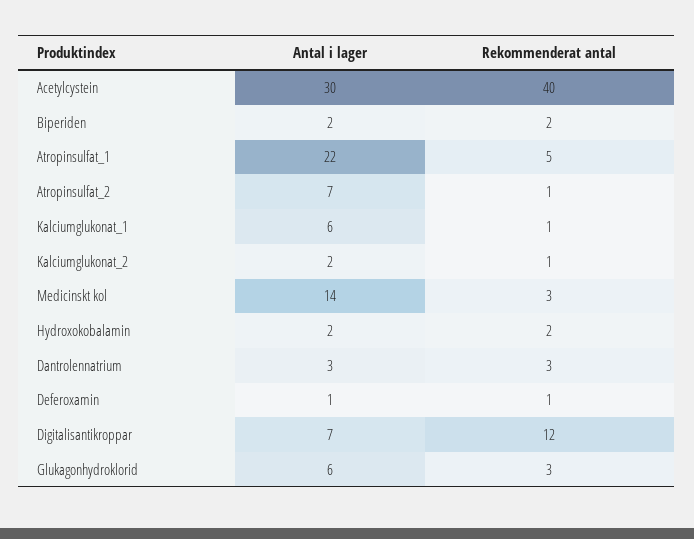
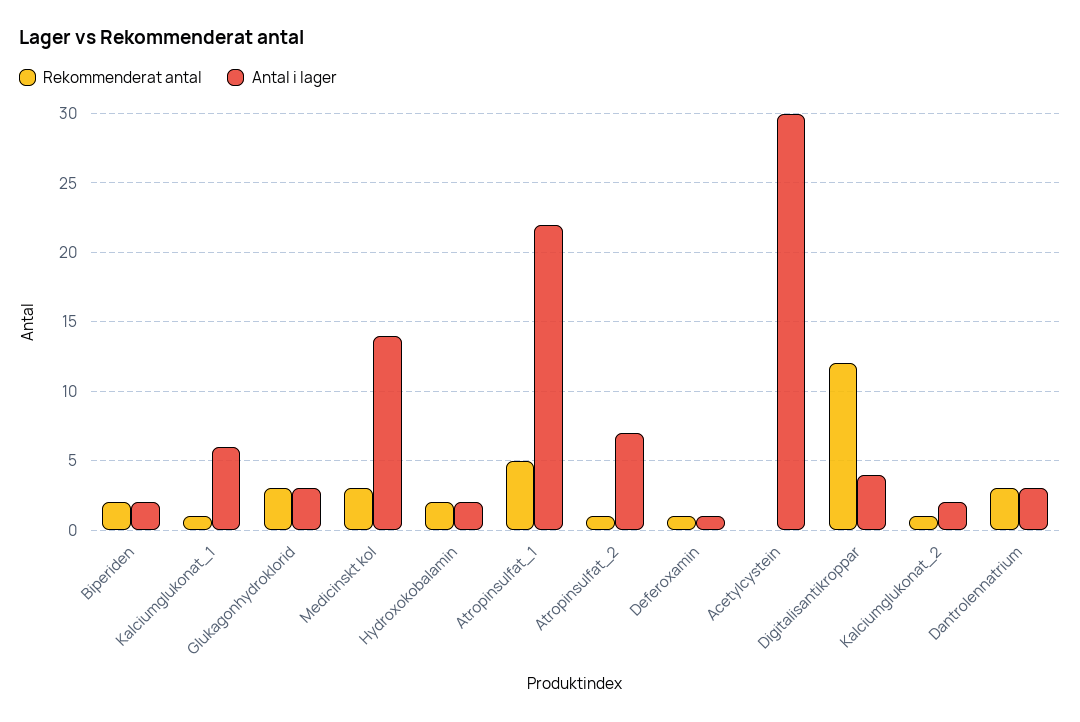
  {
    "Antal i lager": {
      "Acetylcystein": 30,
      "Biperiden": 2,
      "Atropinsulfat_1": 22,
      "Atropinsulfat_2": 7,
      "Kalciumglukonat_1": 6,
      "Kalciumglukonat_2": 2,
      "Medicinskt kol": 14,
      "Hydroxokobalamin": 2,
      "Dantrolennatrium": 3,
      "Deferoxamin": 1,
-     "Digitalisantikroppar": 7,
+     "Digitalisantikroppar": 4,
-     "Glukagonhydroklorid": 6
+     "Glukagonhydroklorid": 3
    },
    "Rekommenderat antal": {
-     "Acetylcystein": 40,
+     "Acetylcystein": 0,
      "Biperiden": 2,
      "Atropinsulfat_1": 5,
      "Atropinsulfat_2": 1,
      "Kalciumglukonat_1": 1,
      "Kalciumglukonat_2": 1,
      "Medicinskt kol": 3,
      "Hydroxokobalamin": 2,
      "Dantrolennatrium": 3,
      "Deferoxamin": 1,
      "Digitalisantikroppar": 12,
      "Glukagonhydroklorid": 3
    }
  }

